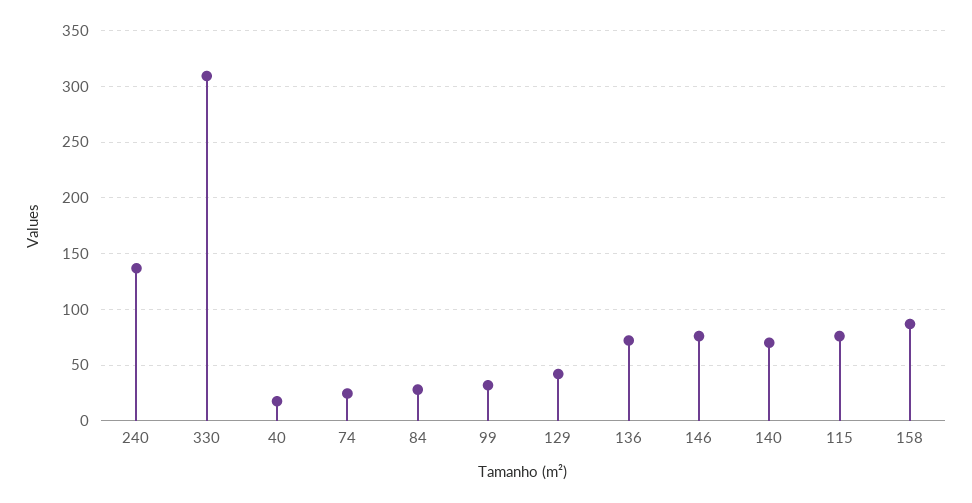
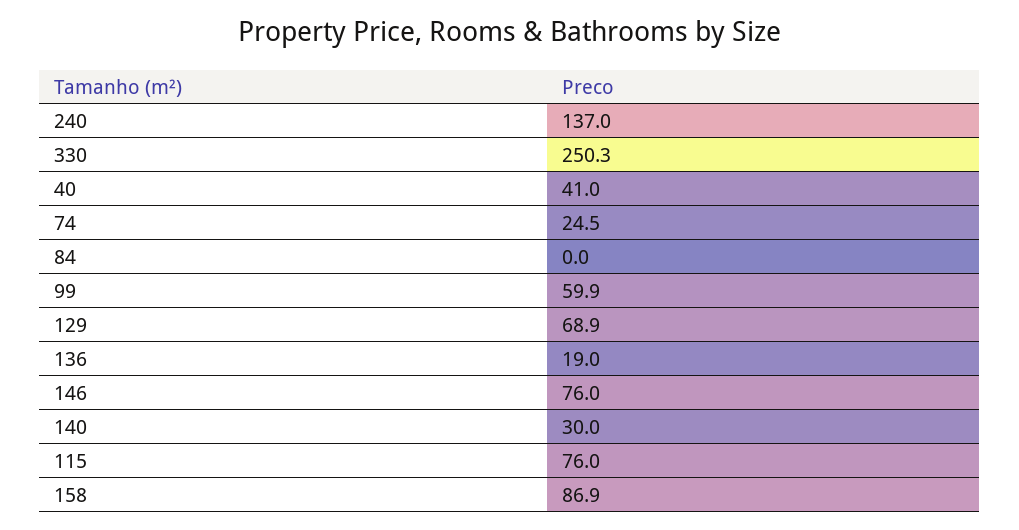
  {
    "240": 137,
-   "330": 310,
+   "330": 250.3,
-   "40": 20,
+   "40": 41,
    "74": 24.5,
-   "84": 30,
+   "84": 0,
-   "99": 30,
+   "99": 59.9,
-   "129": 40,
+   "129": 68.9,
-   "136": 70,
+   "136": 19,
    "146": 76,
-   "140": 70,
+   "140": 30,
    "115": 76,
    "158": 86.9
  }

